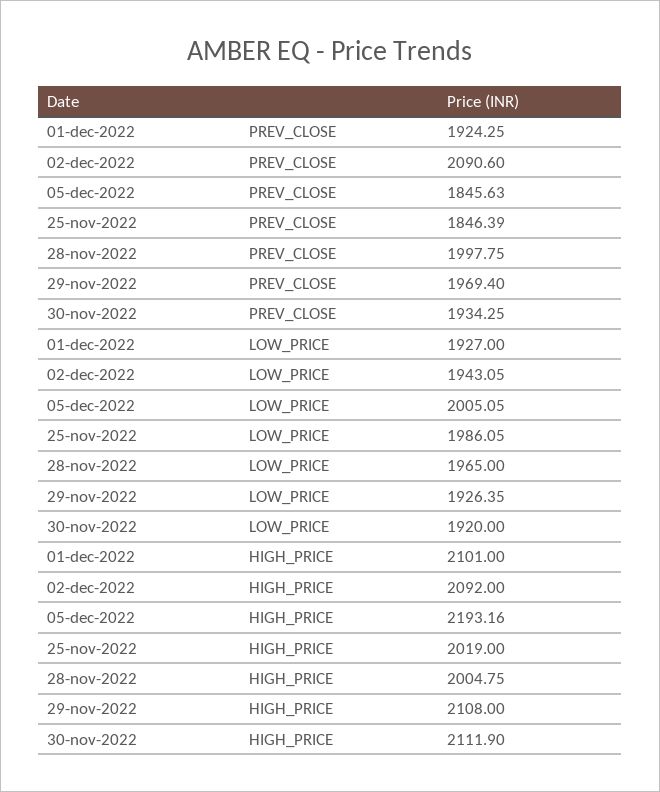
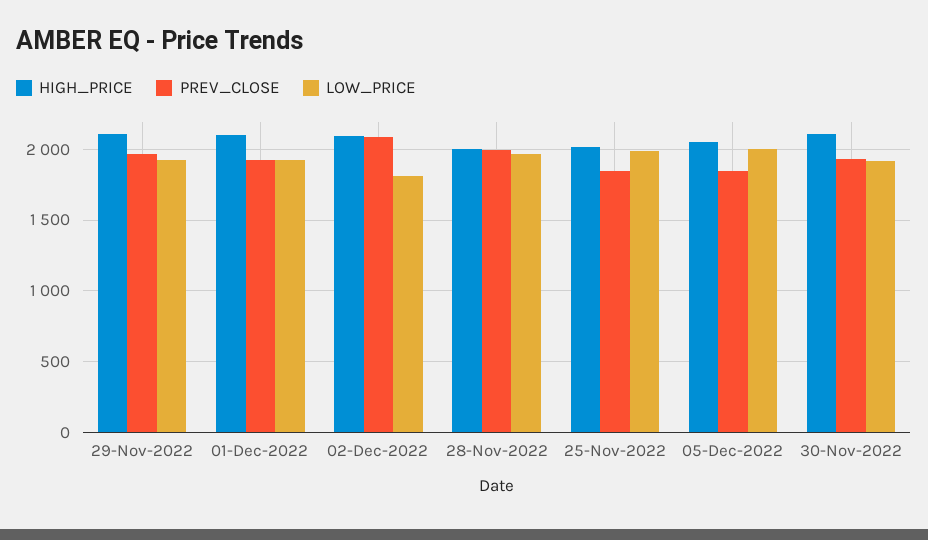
  {
    "PREV_CLOSE": {
      "01-dec-2022": 1924.25,
      "02-dec-2022": 2090.6,
      "05-dec-2022": 1845.63,
      "25-nov-2022": 1846.39,
      "28-nov-2022": 1997.75,
      "29-nov-2022": 1969.4,
      "30-nov-2022": 1934.25
    },
    "LOW_PRICE": {
      "01-dec-2022": 1927,
-     "02-dec-2022": 1943.05,
+     "02-dec-2022": 1800,
      "05-dec-2022": 2005.05,
      "25-nov-2022": 1986.05,
      "28-nov-2022": 1965,
      "29-nov-2022": 1926.35,
      "30-nov-2022": 1920
    },
    "HIGH_PRICE": {
      "01-dec-2022": 2101,
      "02-dec-2022": 2092,
-     "05-dec-2022": 2193.16,
+     "05-dec-2022": 2050,
      "25-nov-2022": 2019,
      "28-nov-2022": 2004.75,
      "29-nov-2022": 2108,
      "30-nov-2022": 2111.9
    }
  }

